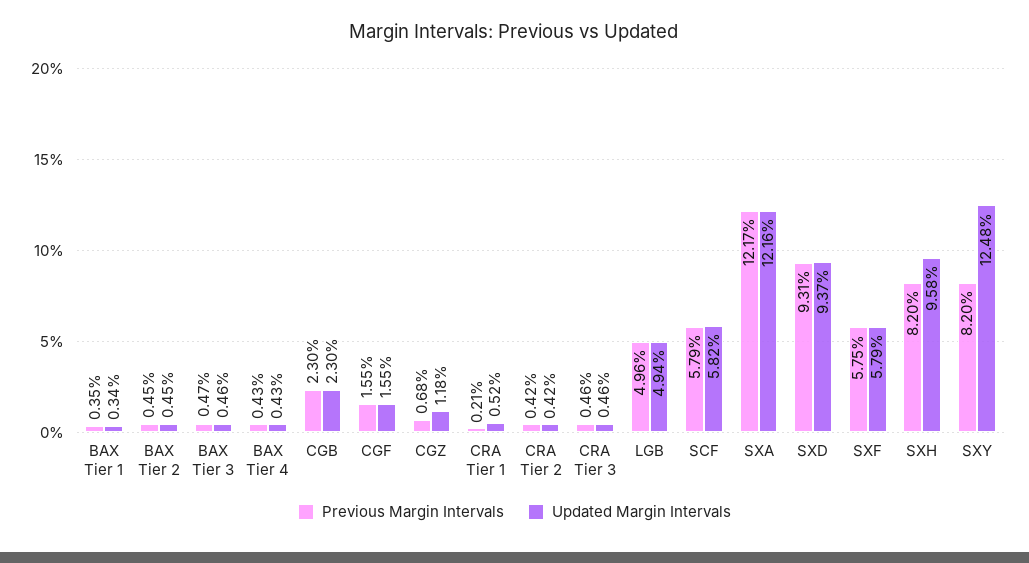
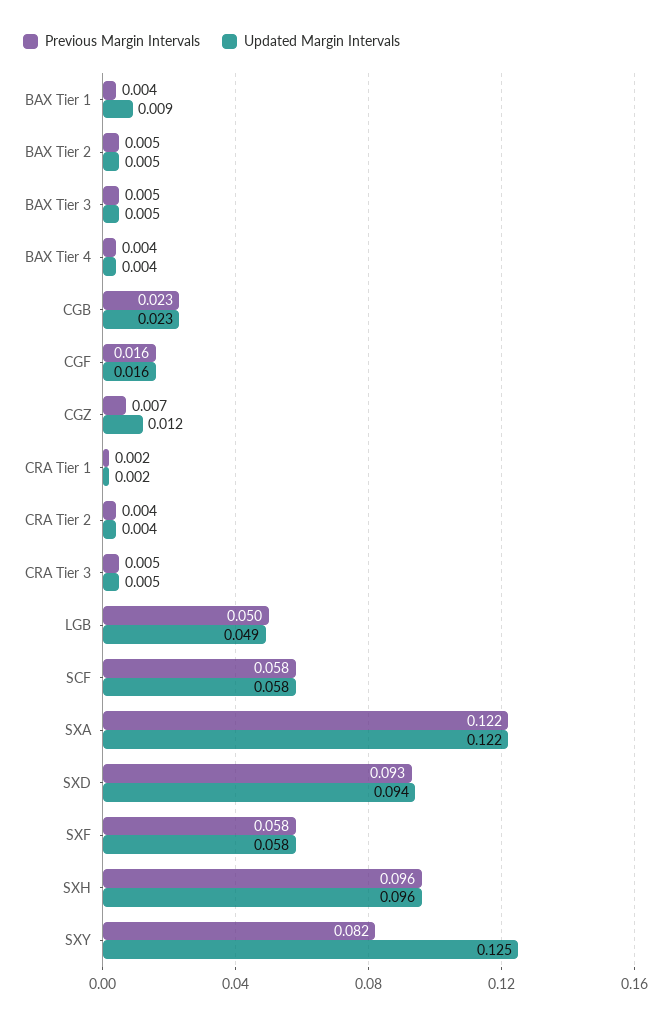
  {
    "Previous Margin Intervals": {
      "BAX Tier 1": 0.0035,
      "BAX Tier 2": 0.0045,
      "BAX Tier 3": 0.0047,
      "BAX Tier 4": 0.0043,
      "CGB": 0.023,
      "CGF": 0.0155,
      "CGZ": 0.0068,
      "CRA Tier 1": 0.0021,
      "CRA Tier 2": 0.0042,
      "CRA Tier 3": 0.0046,
      "LGB": 0.0496,
      "SCF": 0.0579,
      "SXA": 0.1217,
      "SXD": 0.0931,
      "SXF": 0.0575,
-     "SXH": 0.082,
+     "SXH": 0.096,
      "SXY": 0.082
    },
    "Updated Margin Intervals": {
-     "BAX Tier 1": 0.0034,
+     "BAX Tier 1": 0.009,
      "BAX Tier 2": 0.0045,
      "BAX Tier 3": 0.0046,
      "BAX Tier 4": 0.0043,
      "CGB": 0.023,
      "CGF": 0.0155,
      "CGZ": 0.0118,
-     "CRA Tier 1": 0.0052,
+     "CRA Tier 1": 0.002,
      "CRA Tier 2": 0.0042,
      "CRA Tier 3": 0.0046,
      "LGB": 0.0494,
      "SCF": 0.0582,
      "SXA": 0.1216,
      "SXD": 0.0937,
      "SXF": 0.0579,
      "SXH": 0.0958,
      "SXY": 0.1248
    }
  }

